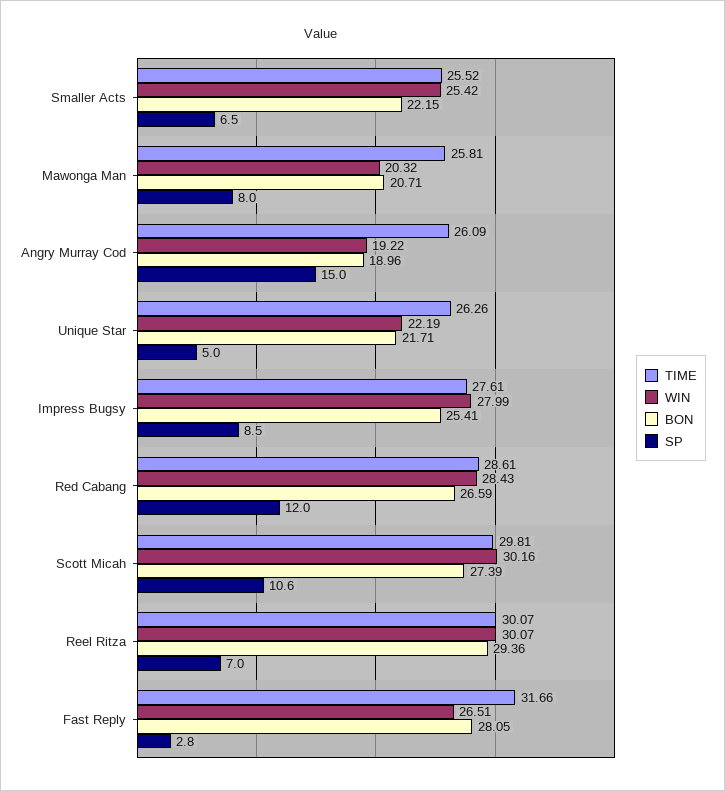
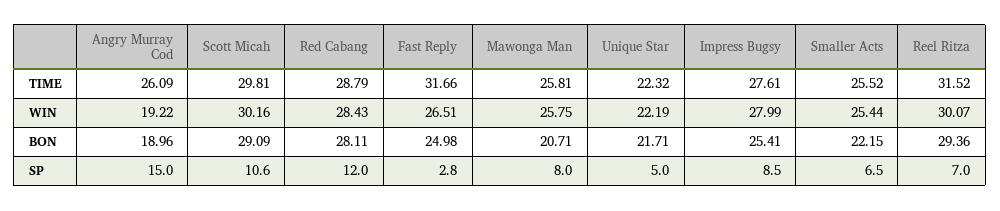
  {
    "TIME": {
      "Smaller Acts": 25.52,
      "Mawonga Man": 25.81,
      "Angry Murray Cod": 26.09,
-     "Unique Star": 26.26,
+     "Unique Star": 22.32,
      "Impress Bugsy": 27.61,
-     "Red Cabang": 28.61,
+     "Red Cabang": 28.79,
      "Scott Micah": 29.81,
-     "Reel Ritza": 30.07,
+     "Reel Ritza": 31.52,
      "Fast Reply": 31.66
    },
    "WIN": {
-     "Smaller Acts": 25.42,
+     "Smaller Acts": 25.44,
-     "Mawonga Man": 20.32,
+     "Mawonga Man": 25.75,
      "Angry Murray Cod": 19.22,
      "Unique Star": 22.19,
      "Impress Bugsy": 27.99,
      "Red Cabang": 28.43,
      "Scott Micah": 30.16,
      "Reel Ritza": 30.07,
      "Fast Reply": 26.51
    },
    "BON": {
      "Smaller Acts": 22.15,
      "Mawonga Man": 20.71,
      "Angry Murray Cod": 18.96,
      "Unique Star": 21.71,
      "Impress Bugsy": 25.41,
-     "Red Cabang": 26.59,
+     "Red Cabang": 28.11,
-     "Scott Micah": 27.39,
+     "Scott Micah": 29.09,
      "Reel Ritza": 29.36,
-     "Fast Reply": 28.05
+     "Fast Reply": 24.98
    },
    "SP": {
      "Smaller Acts": 6.5,
      "Mawonga Man": 8,
      "Angry Murray Cod": 15,
      "Unique Star": 5,
      "Impress Bugsy": 8.5,
      "Red Cabang": 12,
      "Scott Micah": 10.6,
      "Reel Ritza": 7,
      "Fast Reply": 2.8
    }
  }

